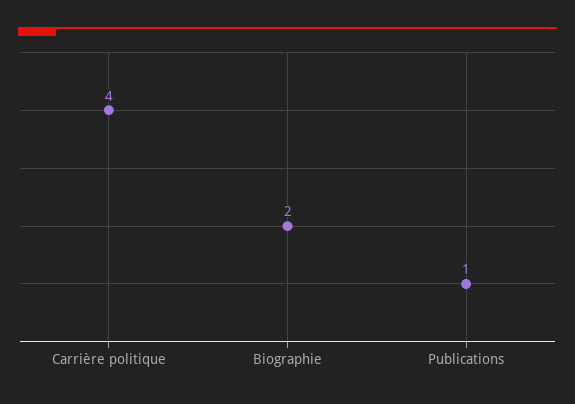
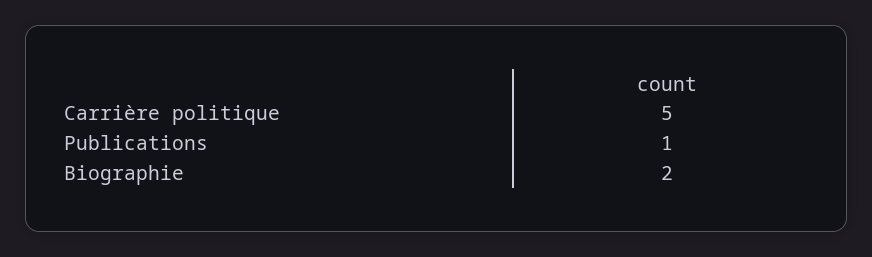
  {
-   "Carrière politique": 4,
+   "Carrière politique": 5,
    "Biographie": 2,
    "Publications": 1
  }

